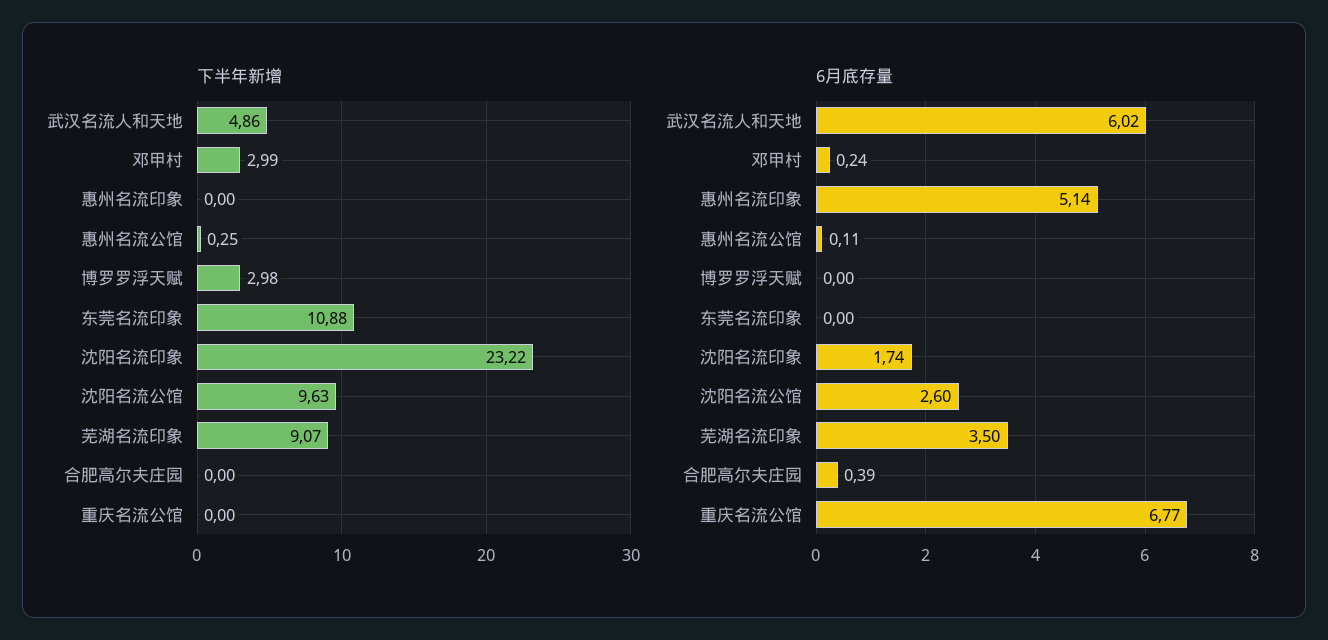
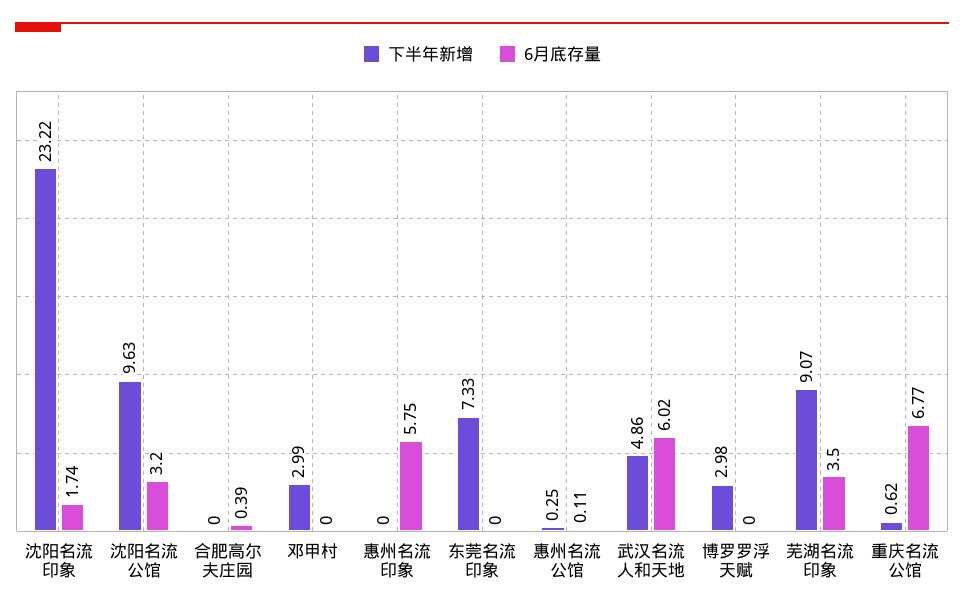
  {
    "下半年新增": {
      "武汉名流人和天地": 4.86,
      "邓甲村": 2.99,
      "惠州名流印象": 0,
      "惠州名流公馆": 0.25,
      "博罗罗浮天赋": 2.98,
-     "东莞名流印象": 10.88,
+     "东莞名流印象": 7.33,
      "沈阳名流印象": 23.22,
      "沈阳名流公馆": 9.63,
      "芜湖名流印象": 9.07,
      "合肥高尔夫庄园": 0,
-     "重庆名流公馆": 0
+     "重庆名流公馆": 0.62
    },
    "6月底存量": {
      "武汉名流人和天地": 6.02,
-     "邓甲村": 0.24,
+     "邓甲村": 0,
-     "惠州名流印象": 5.14,
+     "惠州名流印象": 5.75,
      "惠州名流公馆": 0.11,
      "博罗罗浮天赋": 0,
      "东莞名流印象": 0,
      "沈阳名流印象": 1.74,
-     "沈阳名流公馆": 2.6,
+     "沈阳名流公馆": 3.2,
      "芜湖名流印象": 3.5,
      "合肥高尔夫庄园": 0.39,
      "重庆名流公馆": 6.77
    }
  }

